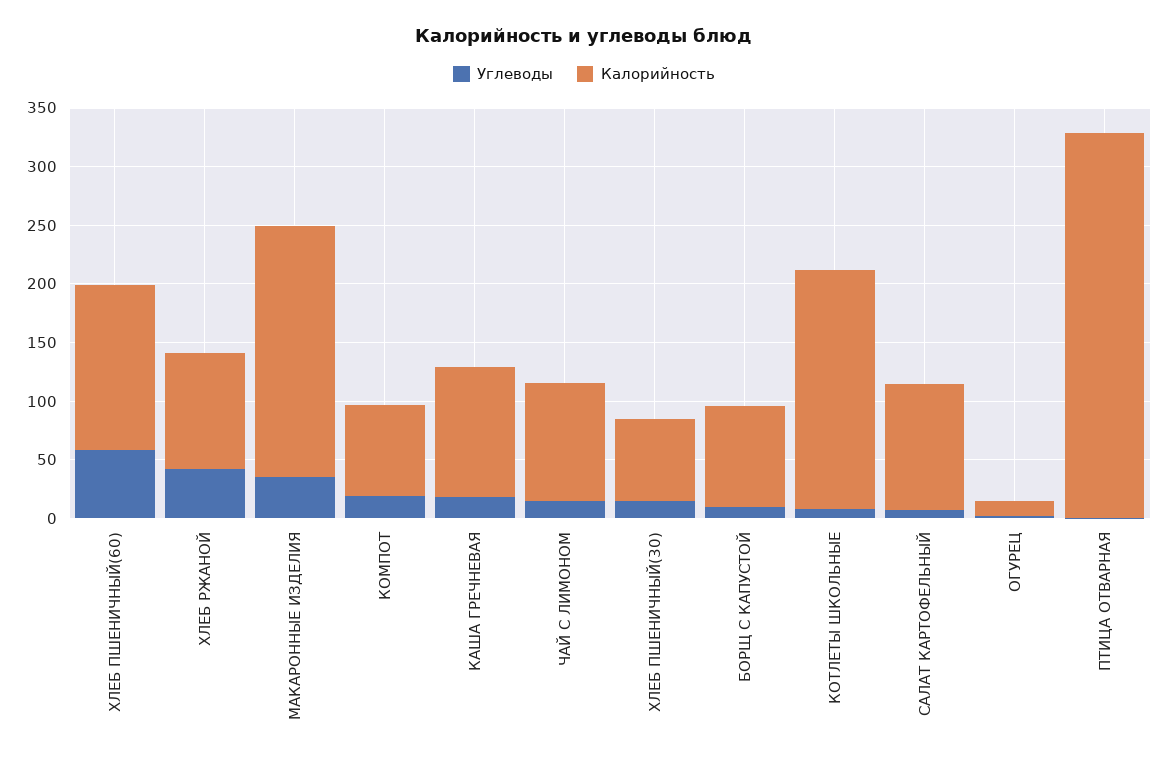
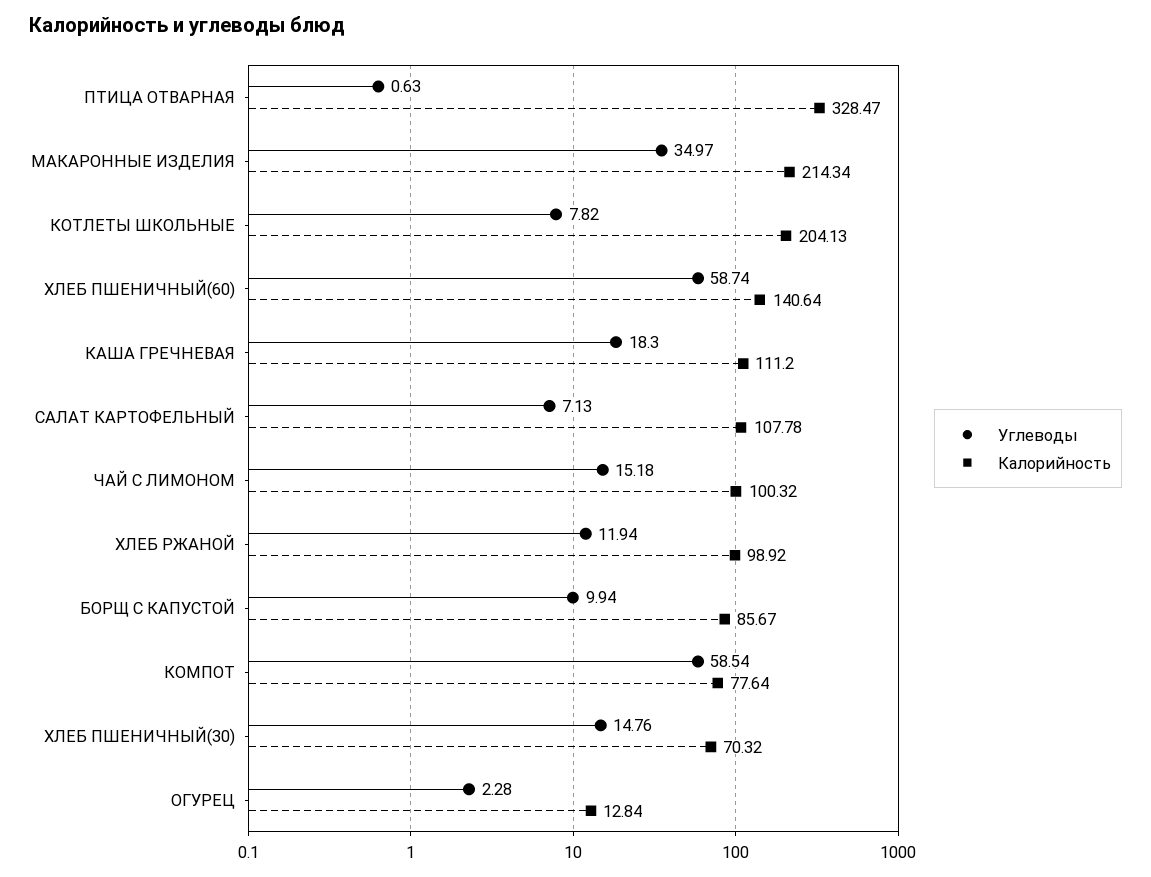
  {
    "Углеводы": {
      "ХЛЕБ ПШЕНИЧНЫЙ(60)": 58.74,
-     "ХЛЕБ РЖАНОЙ": 40,
+     "ХЛЕБ РЖАНОЙ": 11.94,
      "МАКАРОННЫЕ ИЗДЕЛИЯ": 34.97,
-     "КОМПОТ": 20,
+     "КОМПОТ": 58.54,
      "КАША ГРЕЧНЕВАЯ": 18.3,
      "ЧАЙ С ЛИМОНОМ": 15.18,
      "ХЛЕБ ПШЕНИЧНЫЙ(30)": 14.76,
      "БОРЩ С КАПУСТОЙ": 9.94,
      "КОТЛЕТЫ ШКОЛЬНЫЕ": 7.82,
      "САЛАТ КАРТОФЕЛЬНЫЙ": 7.13,
      "ОГУРЕЦ": 2.28,
      "ПТИЦА ОТВАРНАЯ": 0.63
    },
    "Калорийность": {
      "ХЛЕБ ПШЕНИЧНЫЙ(60)": 140.64,
      "ХЛЕБ РЖАНОЙ": 98.92,
      "МАКАРОННЫЕ ИЗДЕЛИЯ": 214.34,
      "КОМПОТ": 77.64,
      "КАША ГРЕЧНЕВАЯ": 111.2,
      "ЧАЙ С ЛИМОНОМ": 100.32,
      "ХЛЕБ ПШЕНИЧНЫЙ(30)": 70.32,
      "БОРЩ С КАПУСТОЙ": 85.67,
      "КОТЛЕТЫ ШКОЛЬНЫЕ": 204.13,
      "САЛАТ КАРТОФЕЛЬНЫЙ": 107.78,
      "ОГУРЕЦ": 12.84,
      "ПТИЦА ОТВАРНАЯ": 328.47
    }
  }

